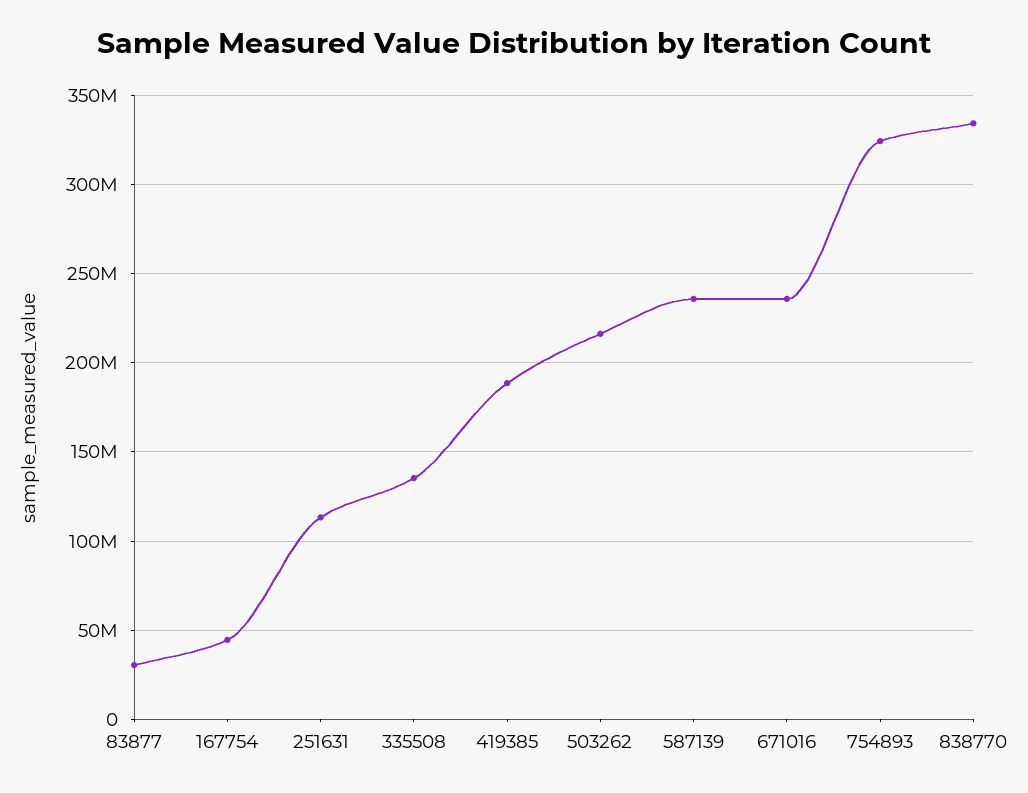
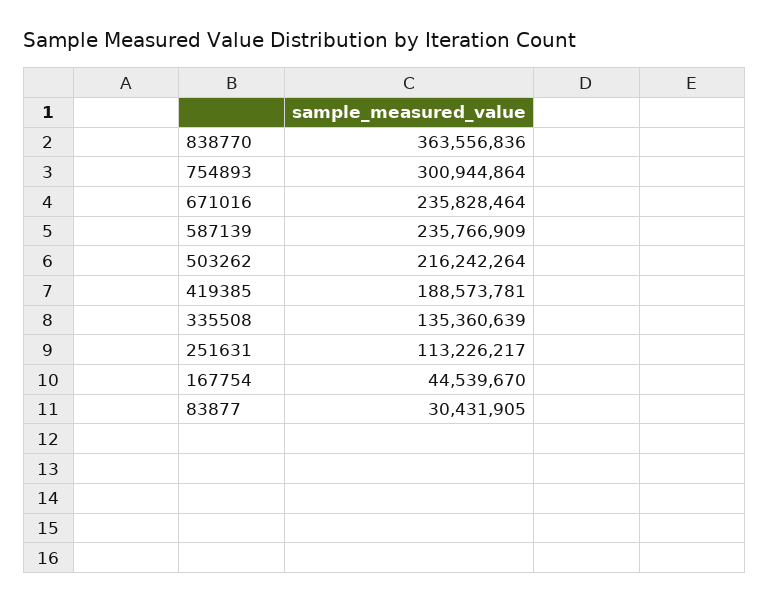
  {
    "83877": 30431905,
    "167754": 44539670,
    "251631": 113226217,
    "335508": 135360639,
    "419385": 188573781,
    "503262": 216242264,
    "587139": 235766909,
    "671016": 235828464,
-   "754893": 325000000,
+   "754893": 300944864,
-   "838770": 335000000
+   "838770": 363556836
  }

